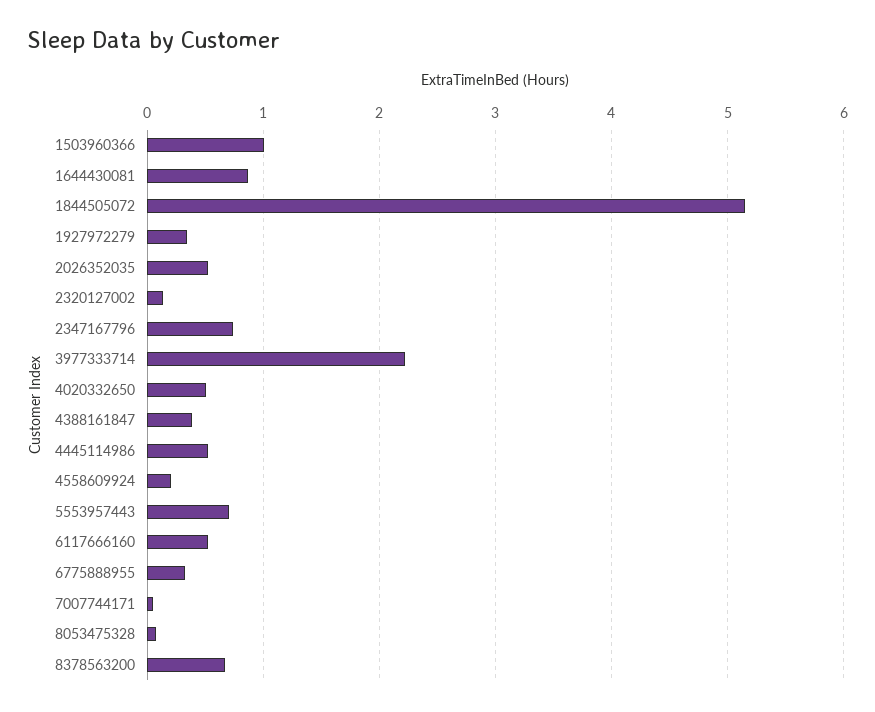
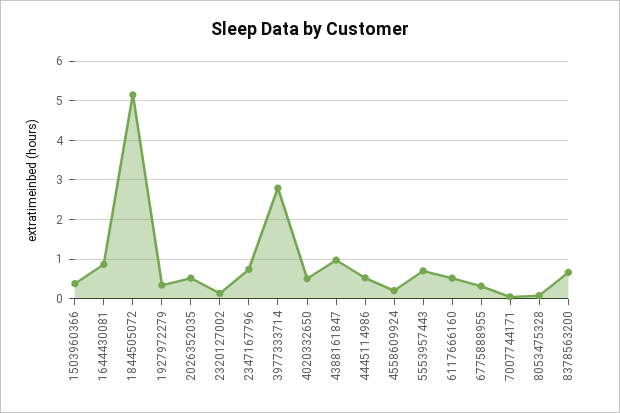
  {
-   "1503960366": 1,
+   "1503960366": 0.4,
    "1644430081": 0.9,
    "1844505072": 5.2,
    "1927972279": 0.3,
    "2026352035": 0.5,
    "2320127002": 0.1,
    "2347167796": 0.7,
-   "3977333714": 2.2,
+   "3977333714": 2.8,
    "4020332650": 0.5,
-   "4388161847": 0.4,
+   "4388161847": 1,
    "4445114986": 0.5,
    "4558609924": 0.2,
    "5553957443": 0.7,
    "6117666160": 0.5,
    "6775888955": 0.3,
    "7007744171": 0.1,
    "8053475328": 0.1,
    "8378563200": 0.7
  }

